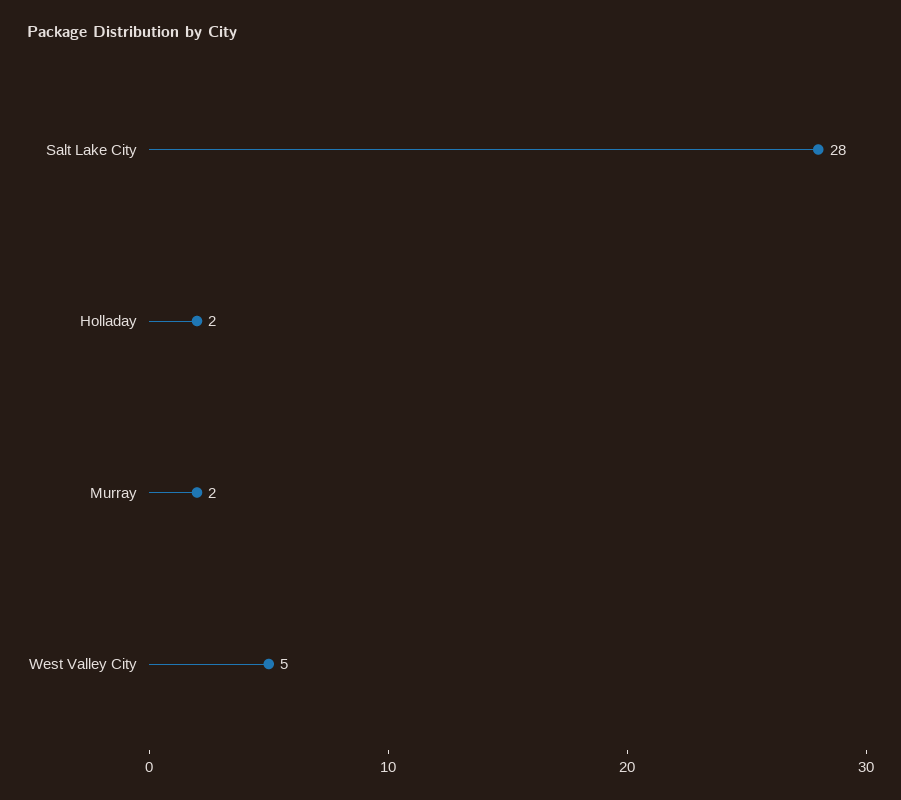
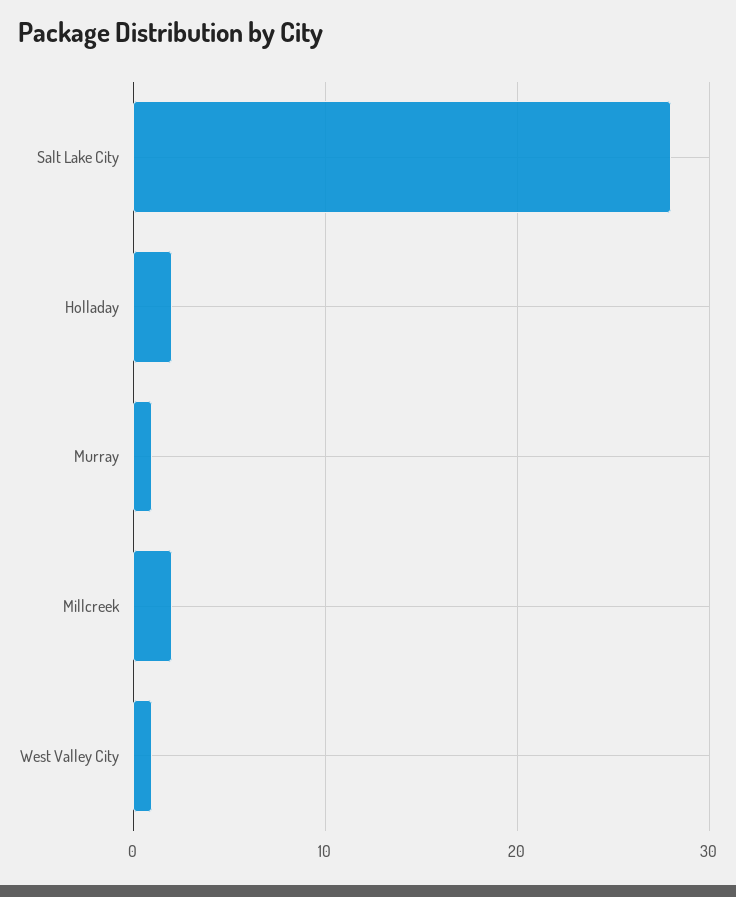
  {
    "Salt Lake City": 28,
    "Holladay": 2,
-   "Murray": 2,
+   "Murray": 1,
-   "West Valley City": 5
+   "West Valley City": 1,
+   "Millcreek": 2
  }

